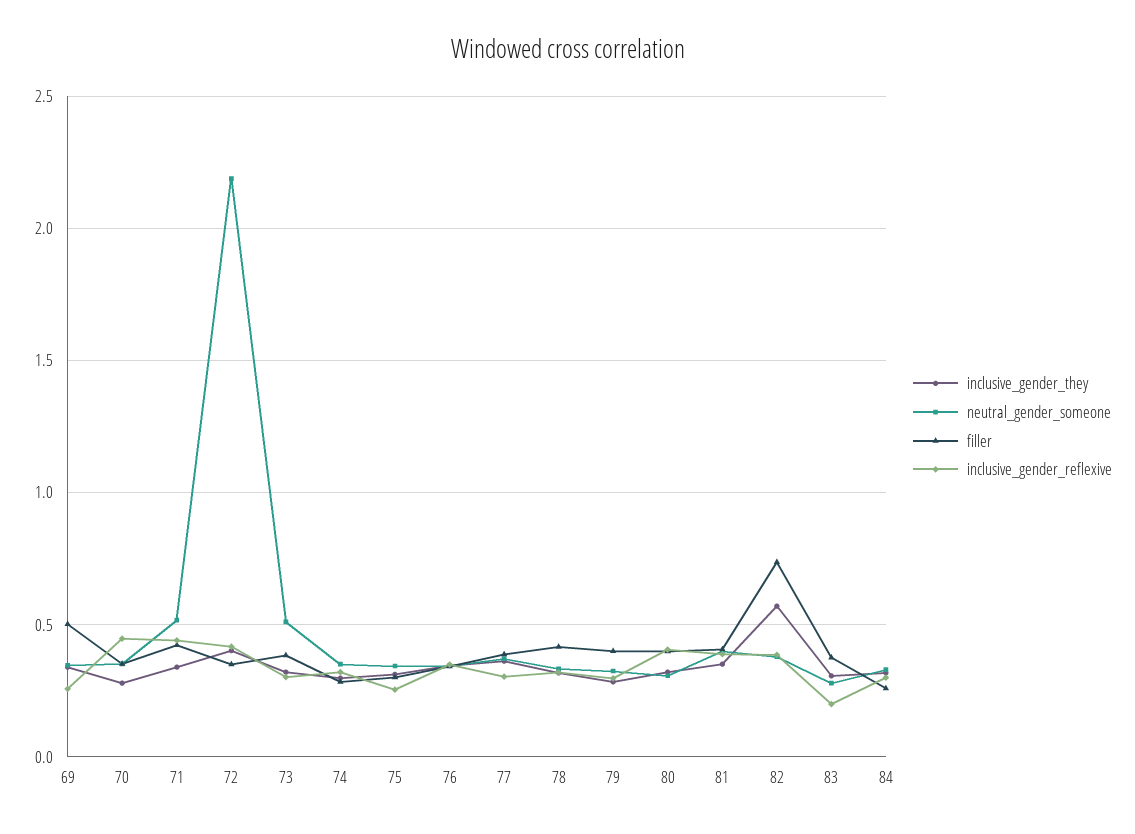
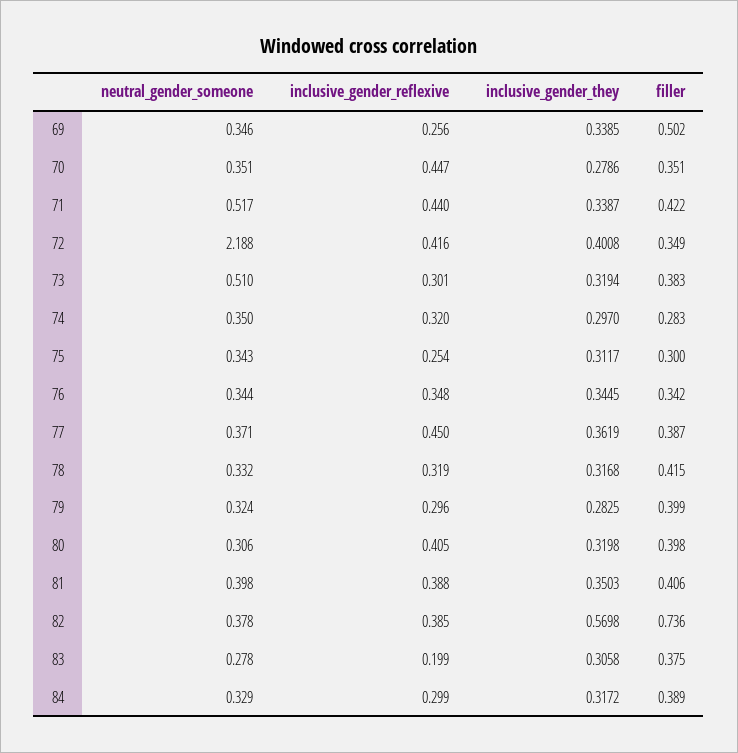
  {
    "inclusive_gender_they": {
      "69": 0.3385,
      "70": 0.2786,
      "71": 0.3387,
      "72": 0.4008,
      "73": 0.3194,
      "74": 0.297,
      "75": 0.3117,
      "76": 0.3445,
      "77": 0.3619,
      "78": 0.3168,
      "79": 0.2825,
      "80": 0.3198,
      "81": 0.3503,
      "82": 0.5698,
      "83": 0.3058,
      "84": 0.3172
    },
    "neutral_gender_someone": {
      "69": 0.346,
      "70": 0.351,
      "71": 0.517,
      "72": 2.188,
      "73": 0.51,
      "74": 0.35,
      "75": 0.343,
      "76": 0.344,
      "77": 0.371,
      "78": 0.332,
      "79": 0.324,
      "80": 0.306,
      "81": 0.398,
      "82": 0.378,
      "83": 0.278,
      "84": 0.329
    },
    "filler": {
      "69": 0.502,
      "70": 0.351,
      "71": 0.422,
      "72": 0.349,
      "73": 0.383,
      "74": 0.283,
      "75": 0.3,
      "76": 0.342,
      "77": 0.387,
      "78": 0.415,
      "79": 0.399,
      "80": 0.398,
      "81": 0.406,
      "82": 0.736,
      "83": 0.375,
-     "84": 0.25
+     "84": 0.389
    },
    "inclusive_gender_reflexive": {
      "69": 0.256,
      "70": 0.447,
      "71": 0.44,
      "72": 0.416,
      "73": 0.301,
      "74": 0.32,
      "75": 0.254,
      "76": 0.348,
-     "77": 0.3,
+     "77": 0.45,
      "78": 0.319,
      "79": 0.296,
      "80": 0.405,
      "81": 0.388,
      "82": 0.385,
      "83": 0.199,
      "84": 0.299
    }
  }

